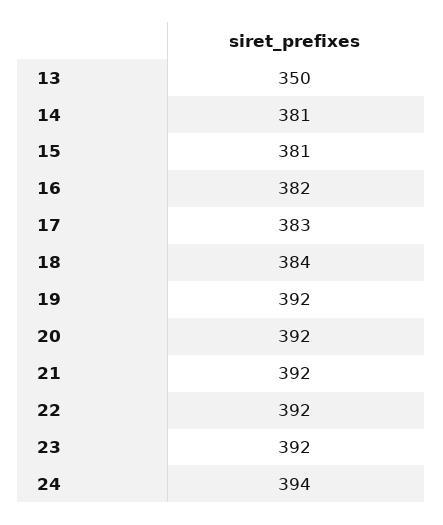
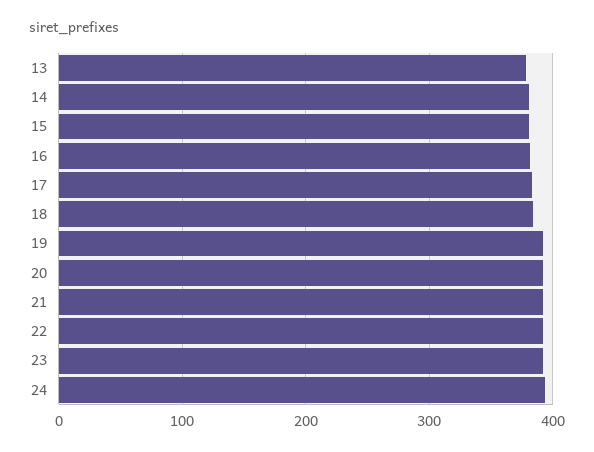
  {
-   "13": 350,
+   "13": 380,
    "14": 381,
    "15": 381,
    "16": 382,
    "17": 383,
    "18": 384,
    "19": 392,
    "20": 392,
    "21": 392,
    "22": 392,
    "23": 392,
    "24": 394
  }

